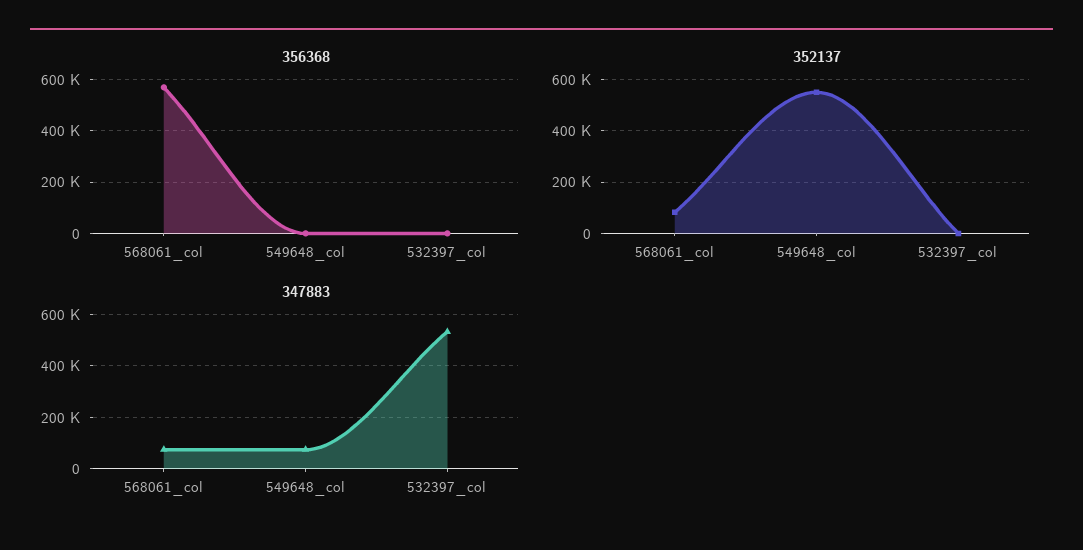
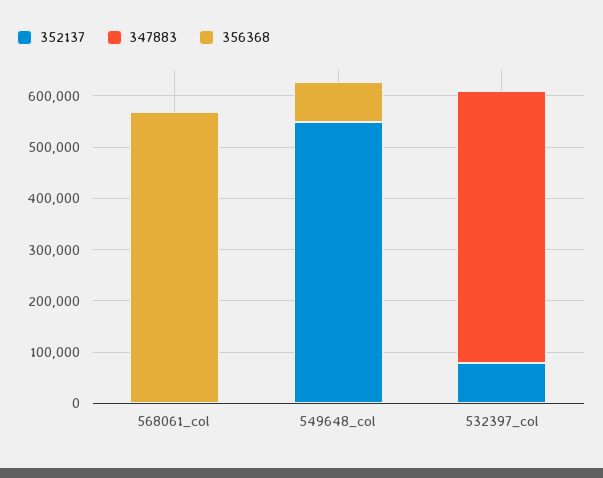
  {
    "356368": {
      "568061_col": 560000,
-     "549648_col": 0,
+     "549648_col": 80000,
      "532397_col": 0
    },
    "352137": {
-     "568061_col": 75000,
+     "568061_col": 0,
      "549648_col": 540000,
-     "532397_col": 0
+     "532397_col": 80000
    },
    "347883": {
-     "568061_col": 75000,
+     "568061_col": 0,
-     "549648_col": 75000,
+     "549648_col": 0,
      "532397_col": 540000
    }
  }

